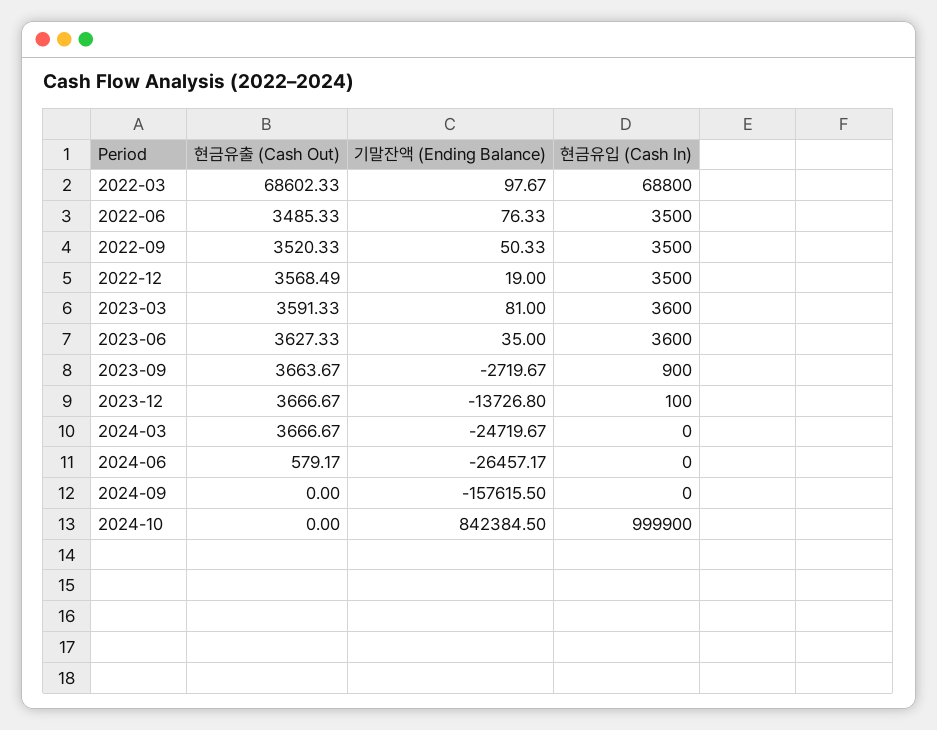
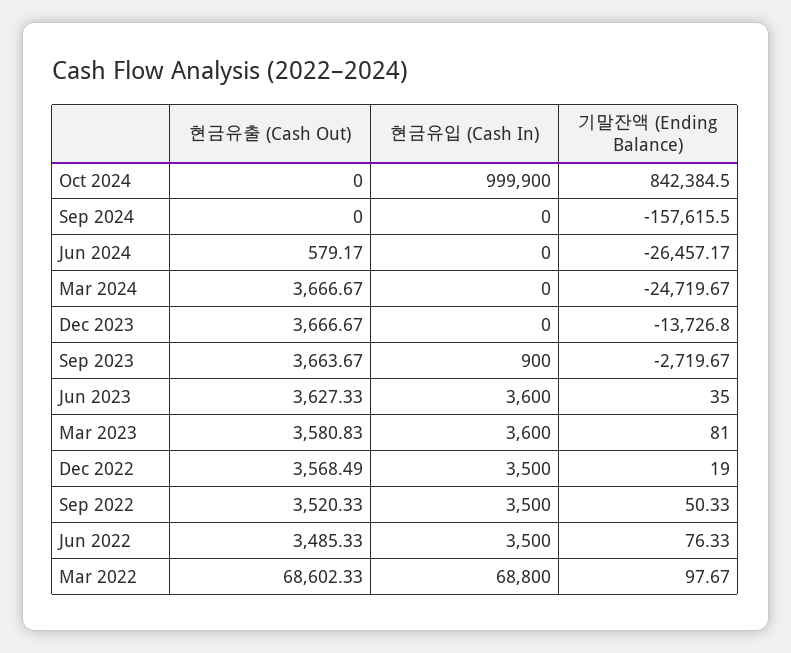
  {
    "현금유출 (Cash Out)": {
      "2022-03": 68602.33,
      "2022-06": 3485.33,
      "2022-09": 3520.33,
      "2022-12": 3568.49,
-     "2023-03": 3591.33,
+     "2023-03": 3580.83,
      "2023-06": 3627.33,
      "2023-09": 3663.67,
      "2023-12": 3666.67,
      "2024-03": 3666.67,
      "2024-06": 579.17,
      "2024-09": 0,
      "2024-10": 0
    },
    "기말잔액 (Ending Balance)": {
      "2022-03": 97.67,
      "2022-06": 76.33,
      "2022-09": 50.33,
      "2022-12": 19,
      "2023-03": 81,
      "2023-06": 35,
      "2023-09": -2719.67,
      "2023-12": -13726.8,
      "2024-03": -24719.67,
      "2024-06": -26457.17,
      "2024-09": -157615.5,
      "2024-10": 842384.5
    },
    "현금유입 (Cash In)": {
      "2022-03": 68800,
      "2022-06": 3500,
      "2022-09": 3500,
      "2022-12": 3500,
      "2023-03": 3600,
      "2023-06": 3600,
      "2023-09": 900,
-     "2023-12": 100,
+     "2023-12": 0,
      "2024-03": 0,
      "2024-06": 0,
      "2024-09": 0,
      "2024-10": 999900
    }
  }

